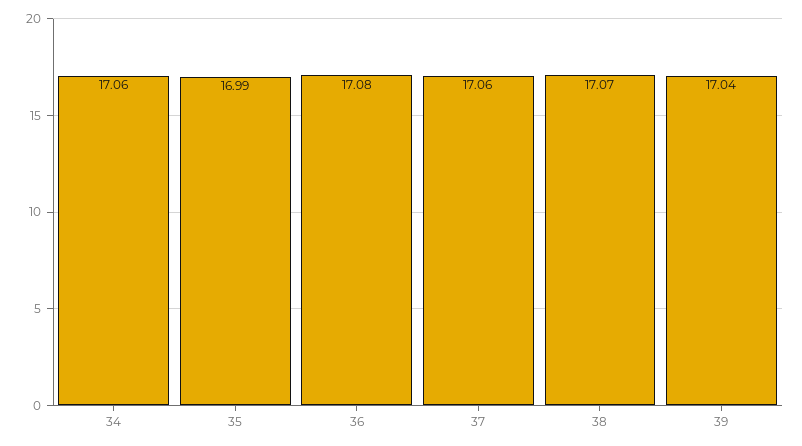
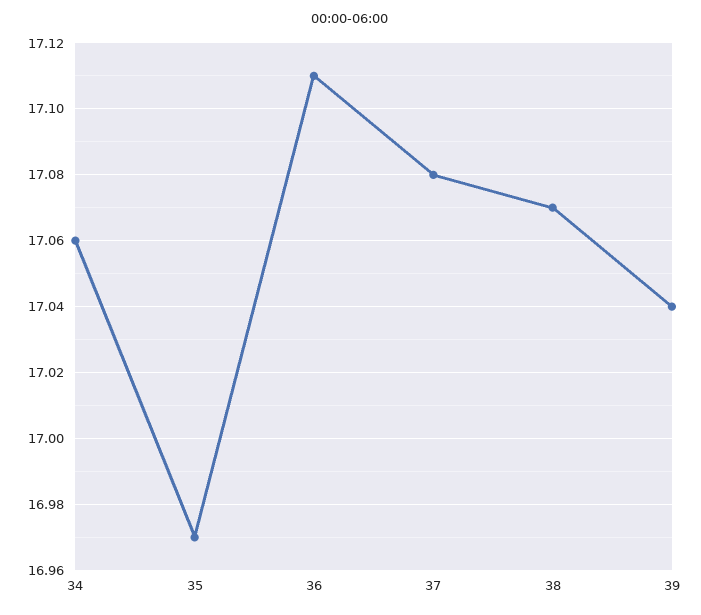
  {
    "34": 17.06,
-   "35": 16.99,
+   "35": 16.97,
-   "36": 17.08,
+   "36": 17.11,
-   "37": 17.06,
+   "37": 17.08,
    "38": 17.07,
    "39": 17.04
  }

